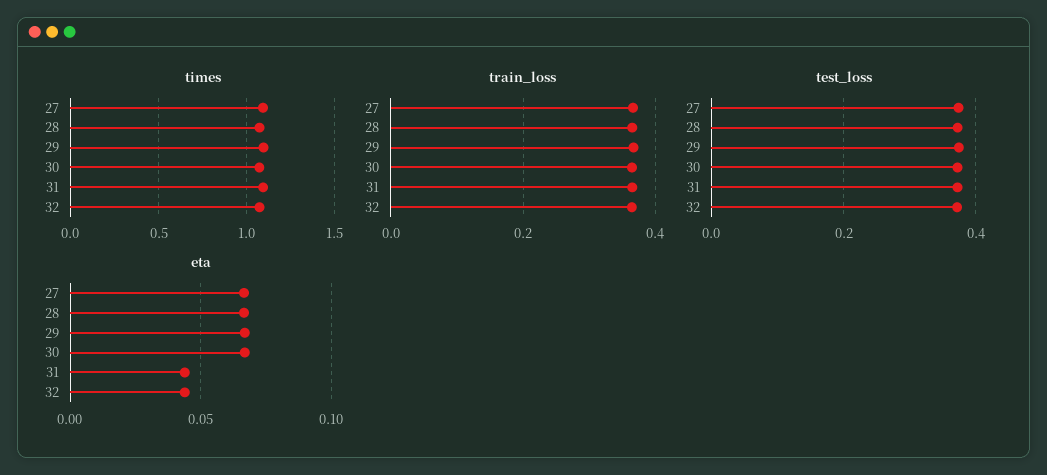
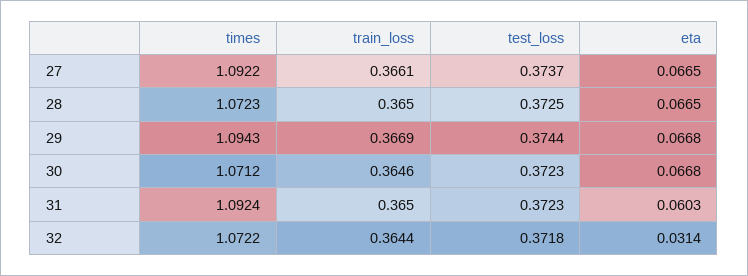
  {
    "times": {
      "27": 1.0922,
      "28": 1.0723,
      "29": 1.0943,
      "30": 1.0712,
      "31": 1.0924,
      "32": 1.0722
    },
    "train_loss": {
      "27": 0.3661,
      "28": 0.365,
      "29": 0.3669,
      "30": 0.3646,
      "31": 0.365,
      "32": 0.3644
    },
    "test_loss": {
      "27": 0.3737,
      "28": 0.3725,
      "29": 0.3744,
      "30": 0.3723,
      "31": 0.3723,
      "32": 0.3718
    },
    "eta": {
      "27": 0.0665,
      "28": 0.0665,
      "29": 0.0668,
      "30": 0.0668,
-     "31": 0.045,
+     "31": 0.0603,
-     "32": 0.045
+     "32": 0.0314
    }
  }

